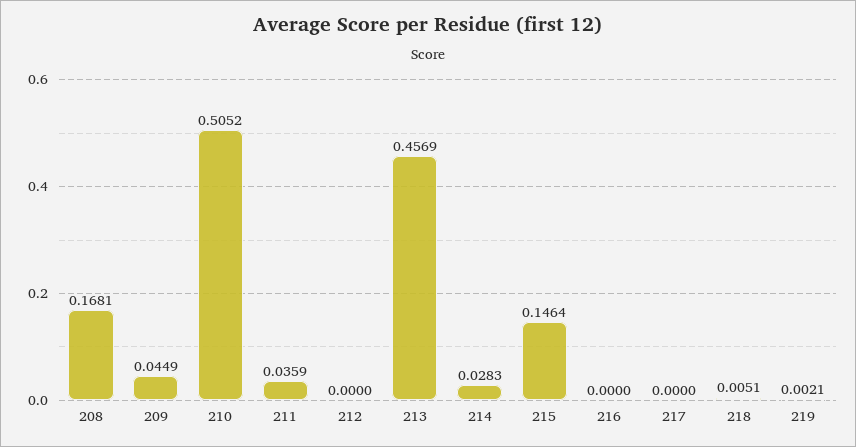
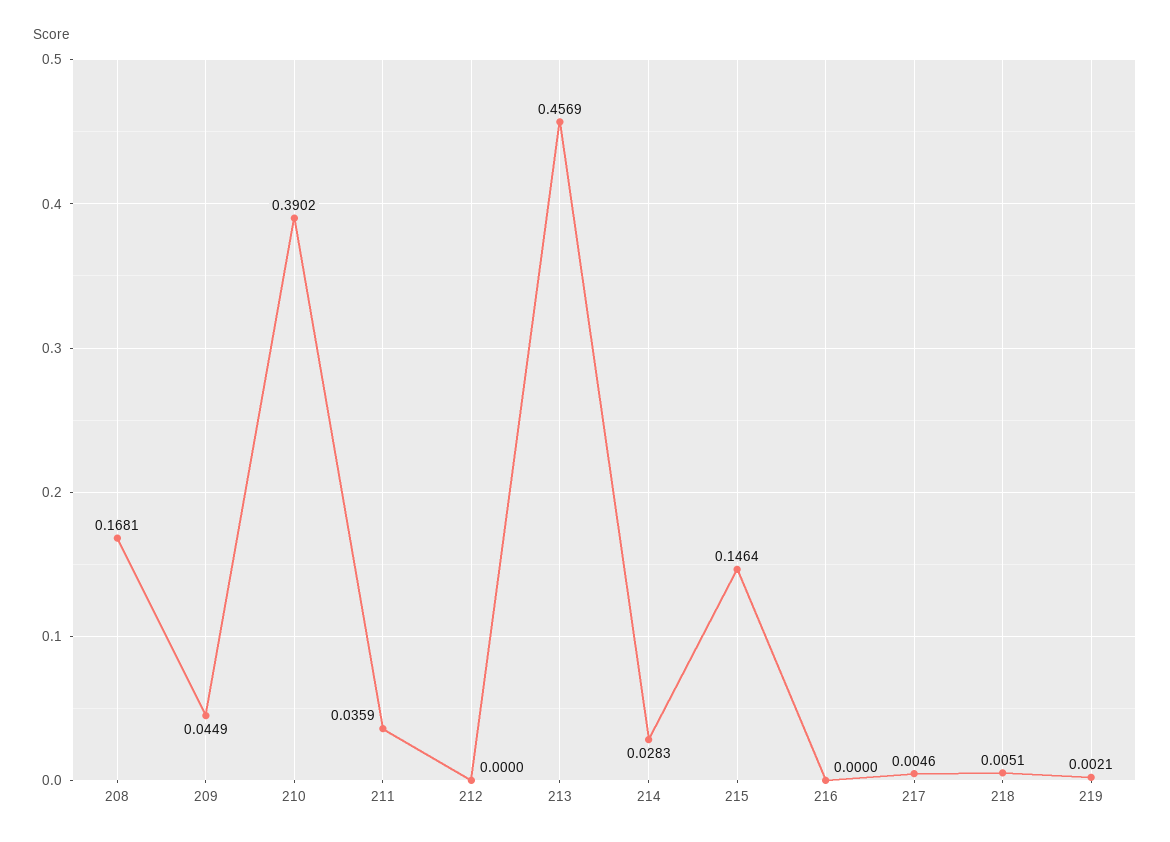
  {
    "208": 0.1681,
    "209": 0.0449,
-   "210": 0.5052,
+   "210": 0.3902,
    "211": 0.0359,
    "212": 0,
    "213": 0.4569,
    "214": 0.0283,
    "215": 0.1464,
    "216": 0,
-   "217": 0,
+   "217": 0.0046,
    "218": 0.0051,
    "219": 0.0021
  }

